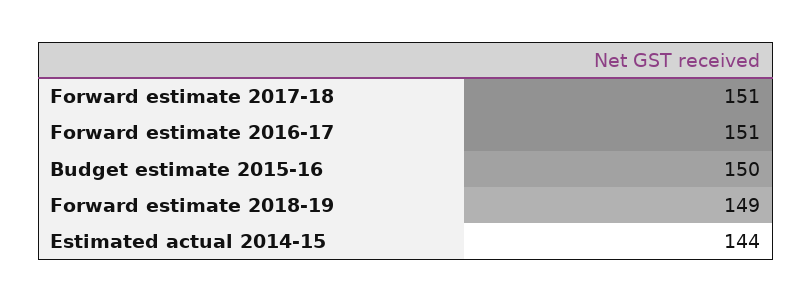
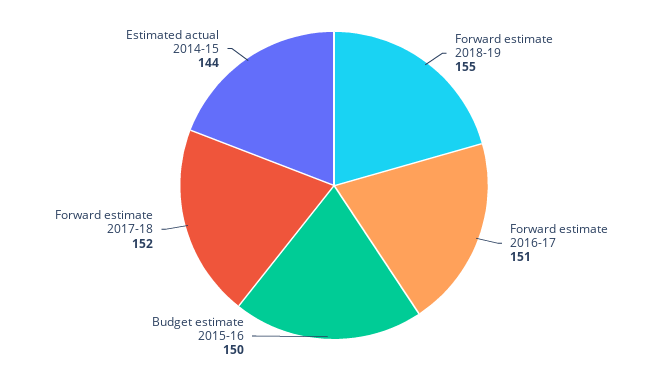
  {
-   "Forward estimate 2017-18": 151,
+   "Forward estimate 2017-18": 152,
    "Forward estimate 2016-17": 151,
    "Budget estimate 2015-16": 150,
-   "Forward estimate 2018-19": 149,
+   "Forward estimate 2018-19": 155,
    "Estimated actual 2014-15": 144
  }

